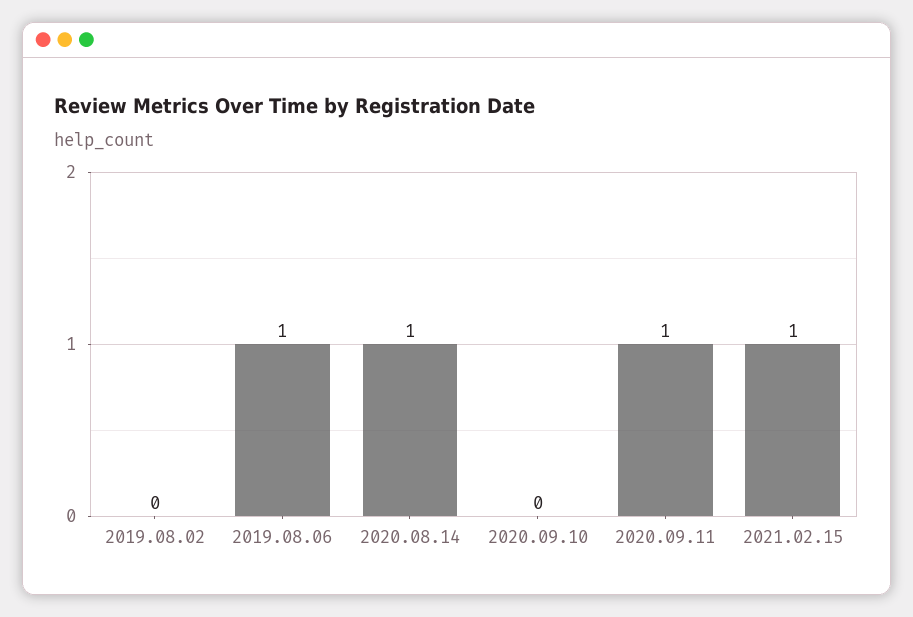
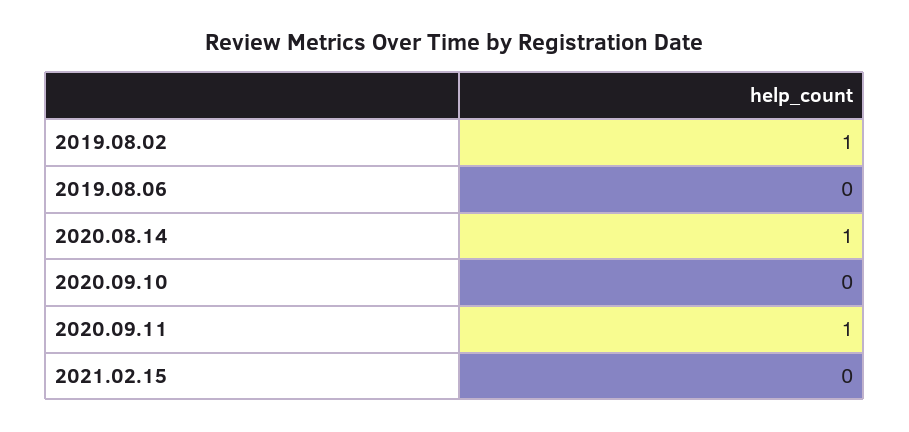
  {
-   "2019.08.02": 0,
+   "2019.08.02": 1,
-   "2019.08.06": 1,
+   "2019.08.06": 0,
    "2020.08.14": 1,
    "2020.09.10": 0,
    "2020.09.11": 1,
-   "2021.02.15": 1
+   "2021.02.15": 0
  }

